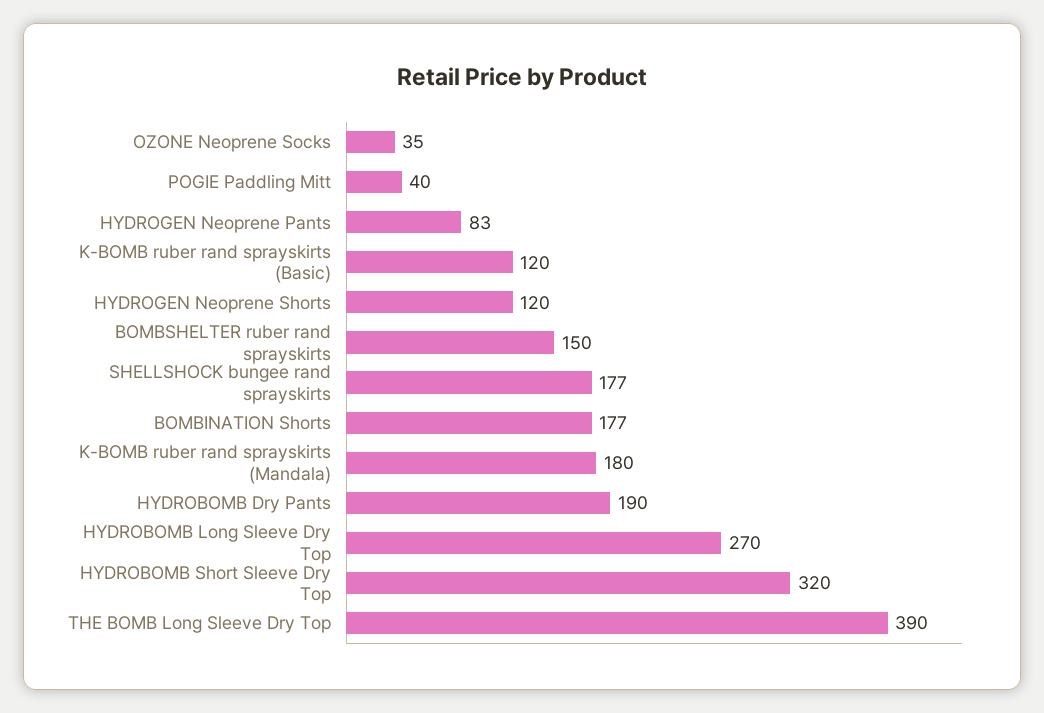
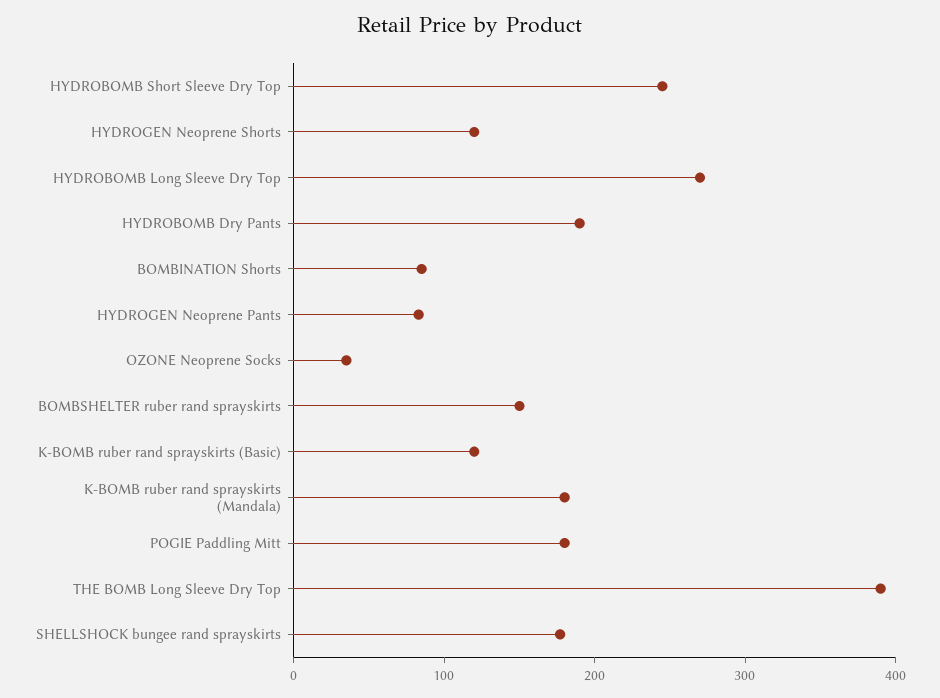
  {
    "OZONE Neoprene Socks": 35,
-   "POGIE Paddling Mitt": 40,
+   "POGIE Paddling Mitt": 180,
    "HYDROGEN Neoprene Pants": 83,
    "K-BOMB ruber rand sprayskirts (Basic)": 120,
    "HYDROGEN Neoprene Shorts": 120,
    "BOMBSHELTER ruber rand sprayskirts": 150,
    "SHELLSHOCK bungee rand sprayskirts": 177,
-   "BOMBINATION Shorts": 177,
+   "BOMBINATION Shorts": 80,
    "K-BOMB ruber rand sprayskirts (Mandala)": 180,
    "HYDROBOMB Dry Pants": 190,
    "HYDROBOMB Long Sleeve Dry Top": 270,
-   "HYDROBOMB Short Sleeve Dry Top": 320,
+   "HYDROBOMB Short Sleeve Dry Top": 240,
    "THE BOMB Long Sleeve Dry Top": 390
  }

